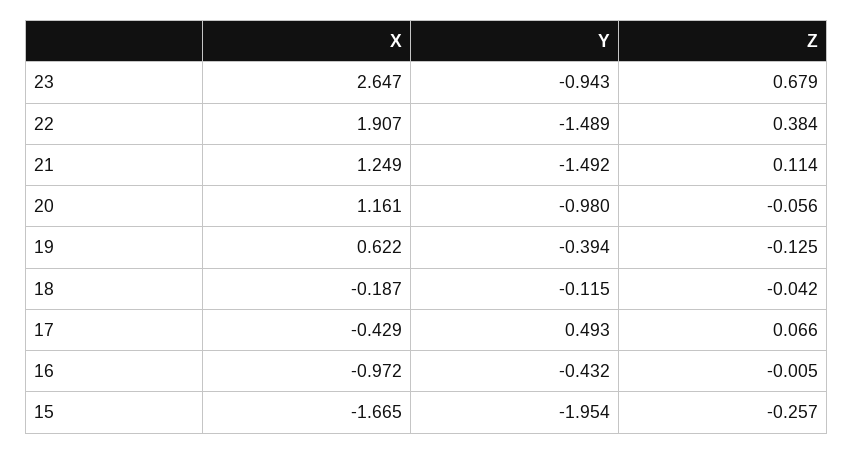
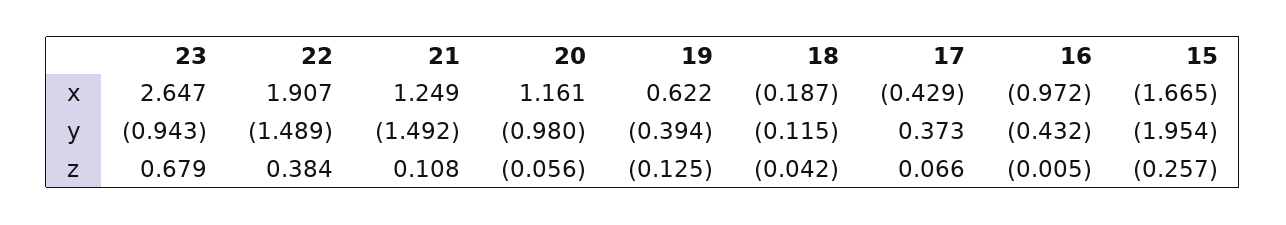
  {
    "X": {
      "23": 2.647,
      "22": 1.907,
      "21": 1.249,
      "20": 1.161,
      "19": 0.622,
      "18": -0.187,
      "17": -0.429,
      "16": -0.972,
      "15": -1.665
    },
    "Y": {
      "23": -0.943,
      "22": -1.489,
      "21": -1.492,
      "20": -0.98,
      "19": -0.394,
      "18": -0.115,
-     "17": 0.493,
+     "17": 0.373,
      "16": -0.432,
      "15": -1.954
    },
    "Z": {
      "23": 0.679,
      "22": 0.384,
-     "21": 0.114,
+     "21": 0.108,
      "20": -0.056,
      "19": -0.125,
      "18": -0.042,
      "17": 0.066,
      "16": -0.005,
      "15": -0.257
    }
  }

